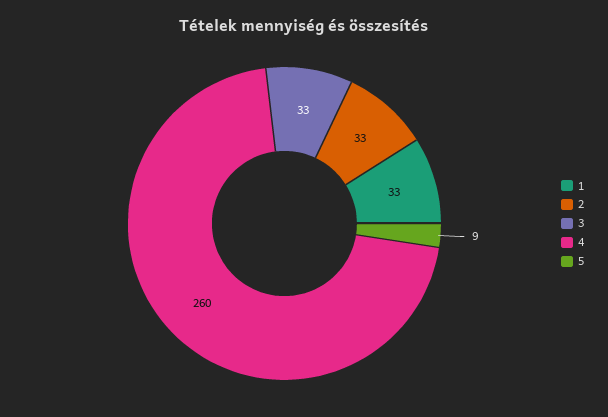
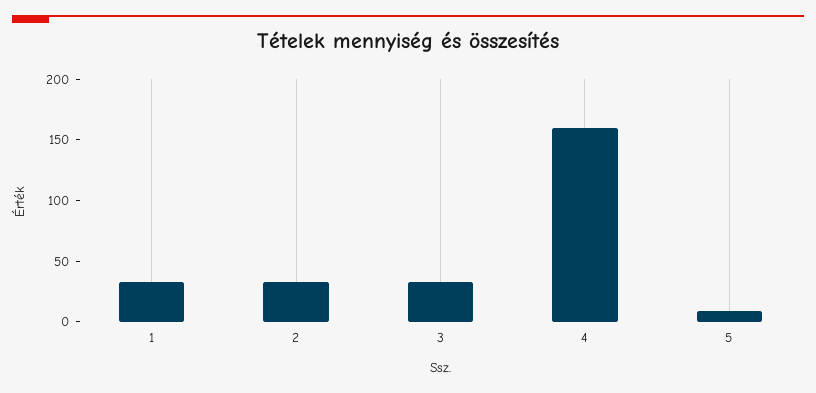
  {
    "1": 33,
    "2": 33,
    "3": 33,
-   "4": 260,
+   "4": 160,
    "5": 9
  }

